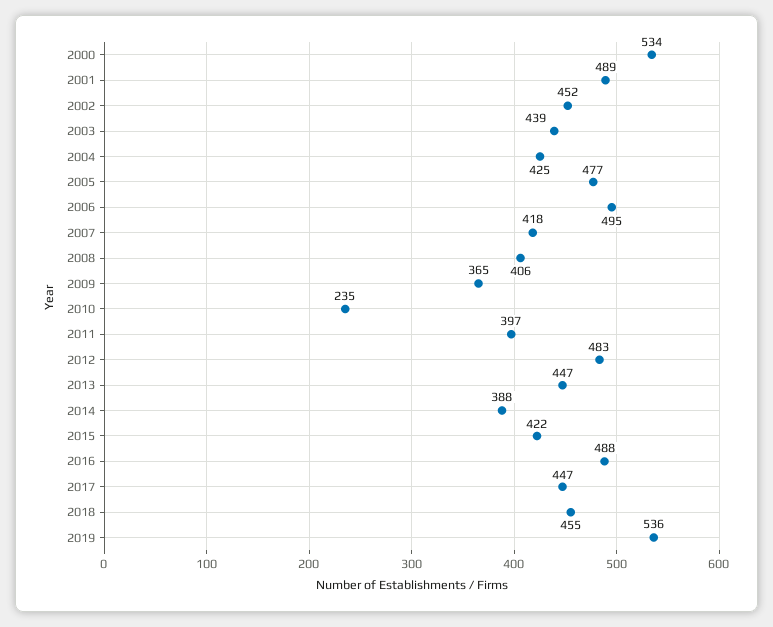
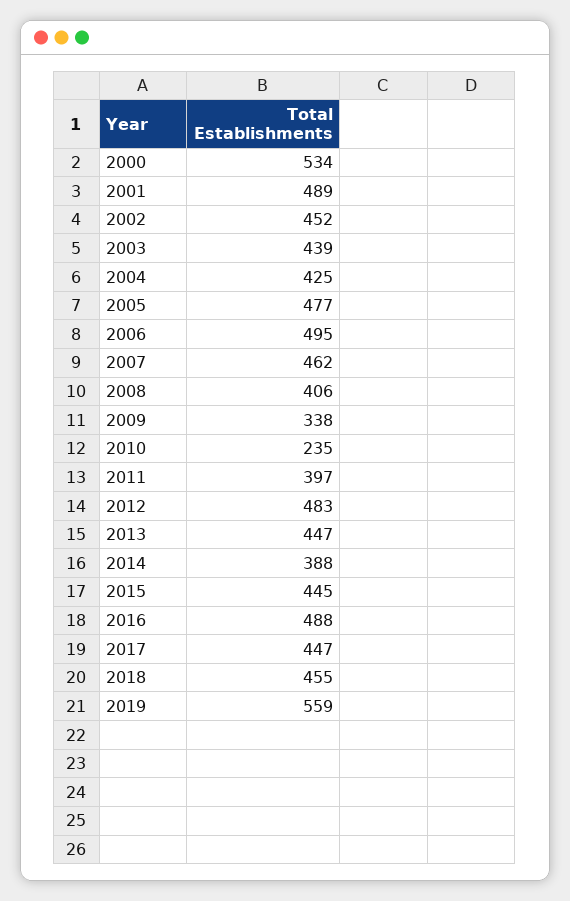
  {
    "2000": 534,
    "2001": 489,
    "2002": 452,
    "2003": 439,
    "2004": 425,
    "2005": 477,
    "2006": 495,
-   "2007": 418,
+   "2007": 462,
    "2008": 406,
-   "2009": 365,
+   "2009": 338,
    "2010": 235,
    "2011": 397,
    "2012": 483,
    "2013": 447,
    "2014": 388,
-   "2015": 422,
+   "2015": 445,
    "2016": 488,
    "2017": 447,
    "2018": 455,
-   "2019": 536
+   "2019": 559
  }

